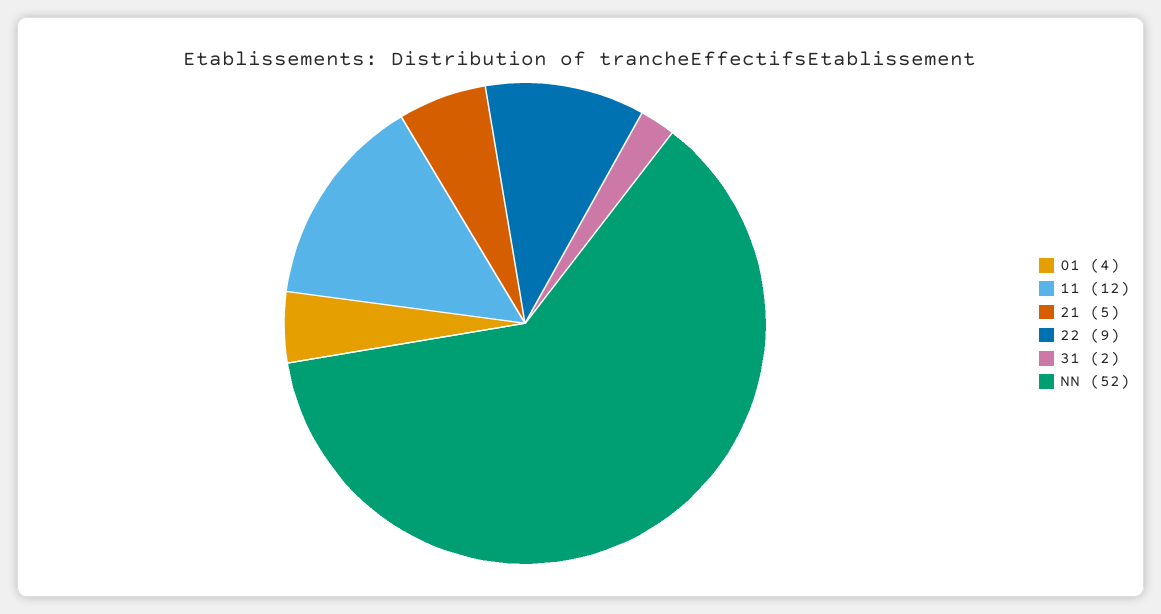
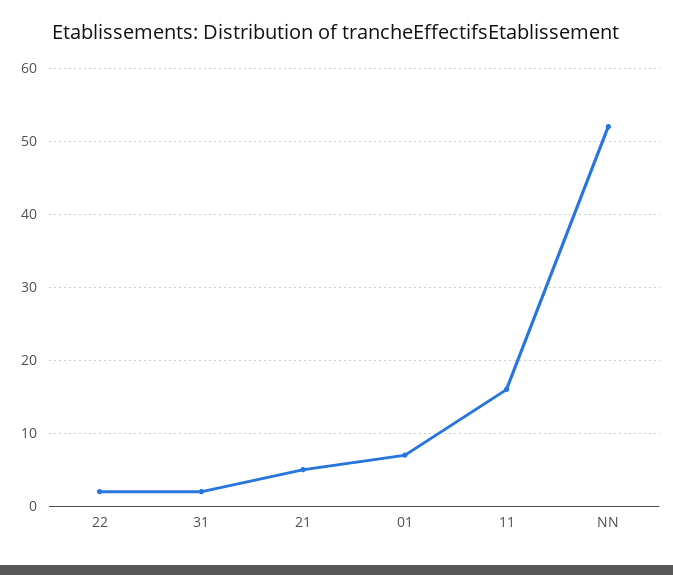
  {
-   "01": 4,
+   "01": 7,
-   "11": 12,
+   "11": 16,
    "21": 5,
-   "22": 9,
+   "22": 2,
    "31": 2,
    "NN": 52
  }

